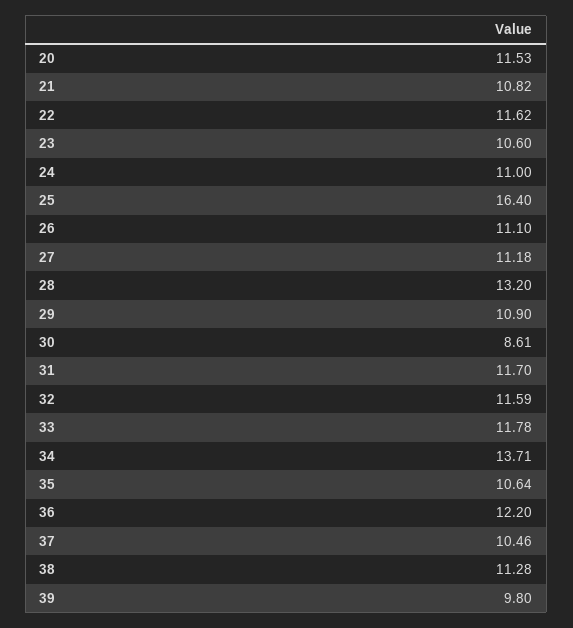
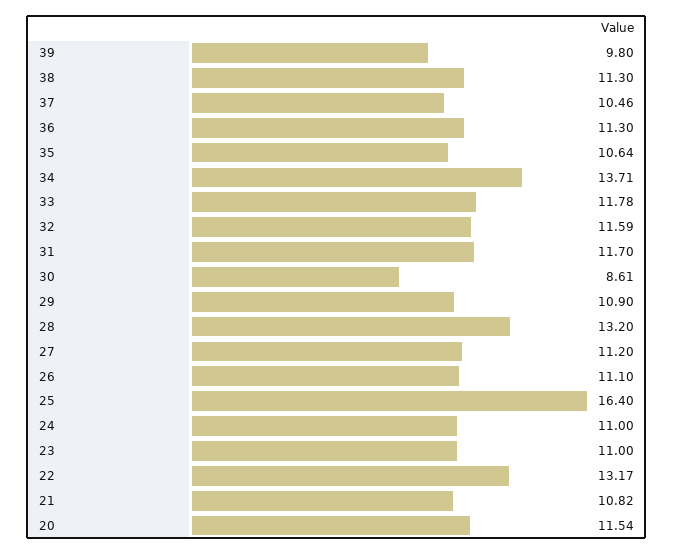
  {
-   "20": 11.53,
+   "20": 11.54,
    "21": 10.82,
-   "22": 11.62,
+   "22": 13.17,
-   "23": 10.6,
+   "23": 11,
    "24": 11,
    "25": 16.4,
    "26": 11.1,
-   "27": 11.18,
+   "27": 11.2,
    "28": 13.2,
    "29": 10.9,
    "30": 8.61,
    "31": 11.7,
    "32": 11.59,
    "33": 11.78,
    "34": 13.71,
    "35": 10.64,
-   "36": 12.2,
+   "36": 11.3,
    "37": 10.46,
-   "38": 11.28,
+   "38": 11.3,
    "39": 9.8
  }

